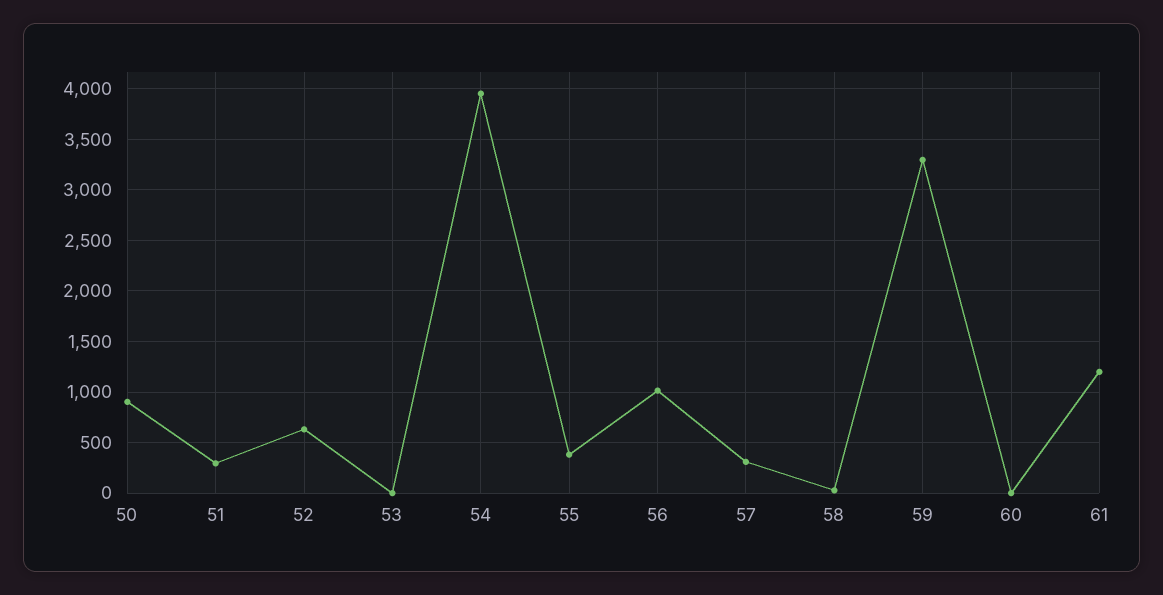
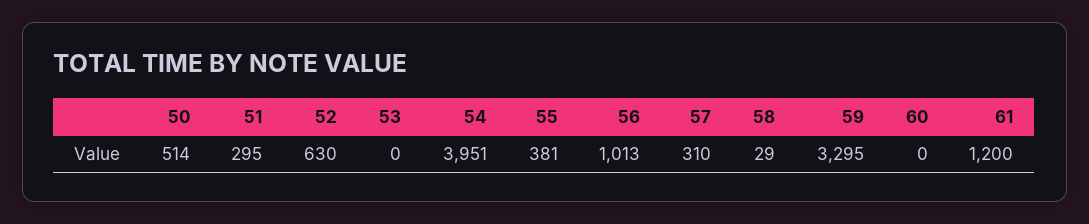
  {
-   "50": 900,
+   "50": 514,
    "51": 295,
    "52": 630,
    "53": 0,
    "54": 3951,
    "55": 381,
    "56": 1013,
    "57": 310,
    "58": 29,
    "59": 3295,
    "60": 0,
    "61": 1200
  }

